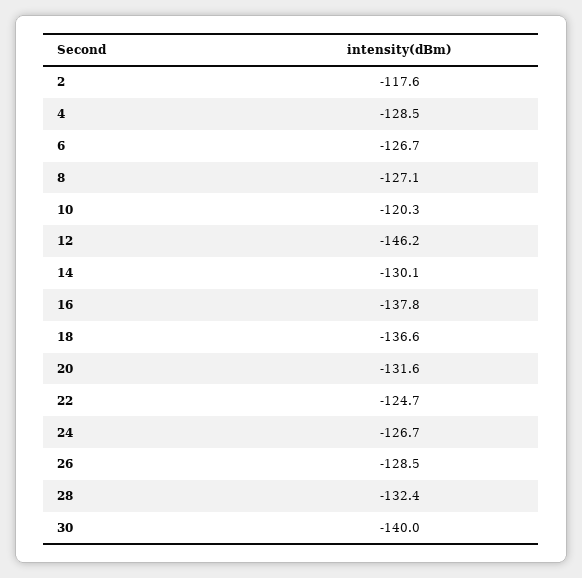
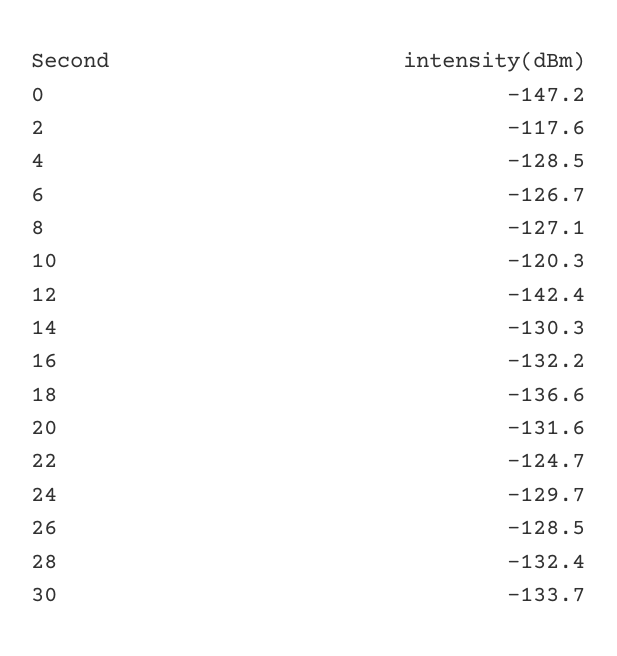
  {
    "2": -117.6,
    "4": -128.5,
    "6": -126.7,
    "8": -127.1,
    "10": -120.3,
-   "12": -146.2,
+   "12": -142.4,
-   "14": -130.1,
+   "14": -130.3,
-   "16": -137.8,
+   "16": -132.2,
    "18": -136.6,
    "20": -131.6,
    "22": -124.7,
-   "24": -126.7,
+   "24": -129.7,
    "26": -128.5,
    "28": -132.4,
-   "30": -140
+   "30": -133.7,
+   "0": -147.2
  }

